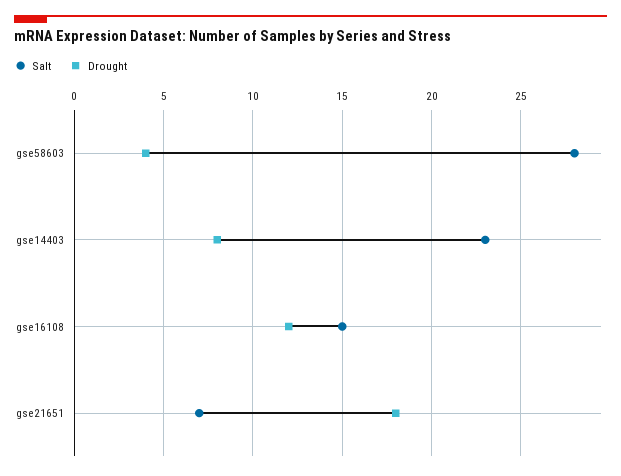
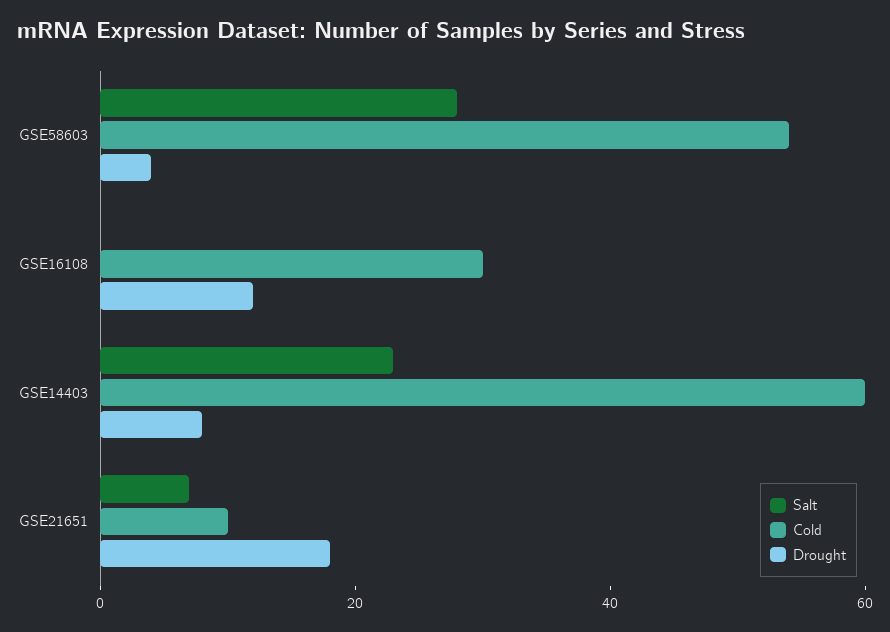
  {
    "Salt": {
      "gse58603": 28,
      "gse14403": 23,
-     "gse16108": 15,
+     "gse16108": 0,
      "gse21651": 7
    },
    "Drought": {
      "gse58603": 4,
      "gse14403": 8,
      "gse16108": 12,
      "gse21651": 18
-   }
+   },
+   "Cold": {
+     "gse58603": 55,
+     "gse16108": 30,
+     "gse14403": 60,
+     "gse21651": 10
+   }
  }

